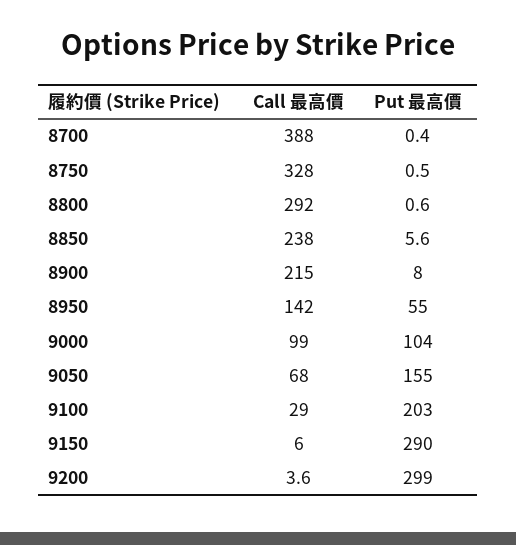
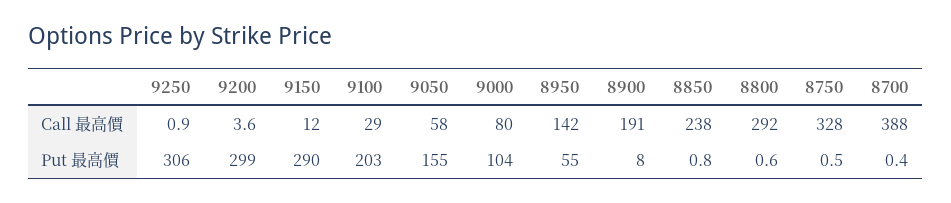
  {
    "Call 最高價": {
      "8700": 388,
      "8750": 328,
      "8800": 292,
      "8850": 238,
-     "8900": 215,
+     "8900": 191,
      "8950": 142,
-     "9000": 99,
+     "9000": 80,
-     "9050": 68,
+     "9050": 58,
      "9100": 29,
-     "9150": 6,
+     "9150": 12,
-     "9200": 3.6
+     "9200": 3.6,
+     "9250": 0.9
    },
    "Put 最高價": {
      "8700": 0.4,
      "8750": 0.5,
      "8800": 0.6,
-     "8850": 5.6,
+     "8850": 0.8,
      "8900": 8,
      "8950": 55,
      "9000": 104,
      "9050": 155,
      "9100": 203,
      "9150": 290,
-     "9200": 299
+     "9200": 299,
+     "9250": 306
    }
  }

